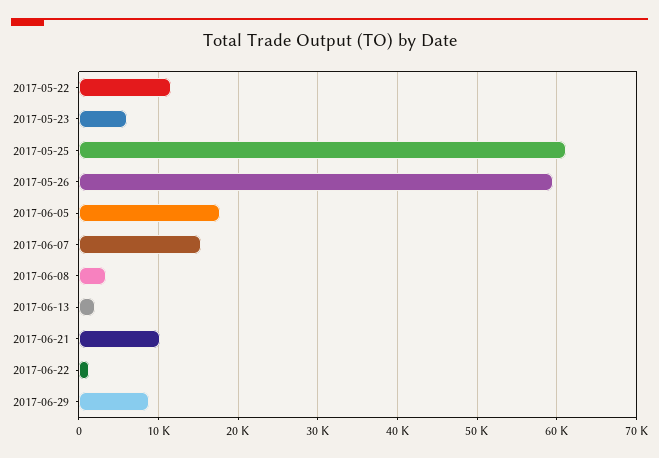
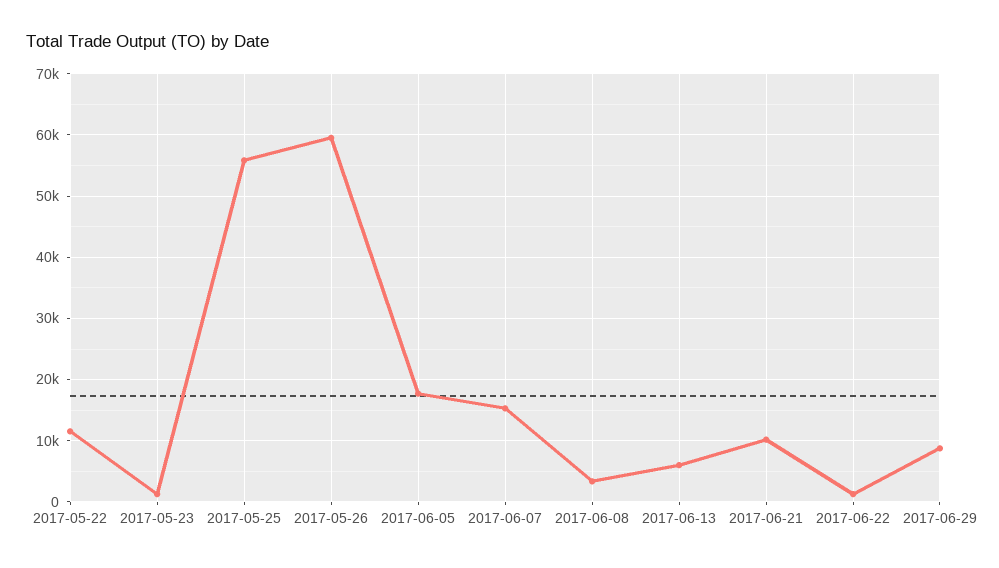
  {
    "2017-05-22": 12000,
-   "2017-05-23": 6000,
+   "2017-05-23": 1000,
-   "2017-05-25": 61000,
+   "2017-05-25": 56000,
    "2017-05-26": 60000,
    "2017-06-05": 18000,
    "2017-06-07": 15000,
    "2017-06-08": 3000,
-   "2017-06-13": 2000,
+   "2017-06-13": 6000,
    "2017-06-21": 10000,
    "2017-06-22": 1000,
    "2017-06-29": 9000
  }

